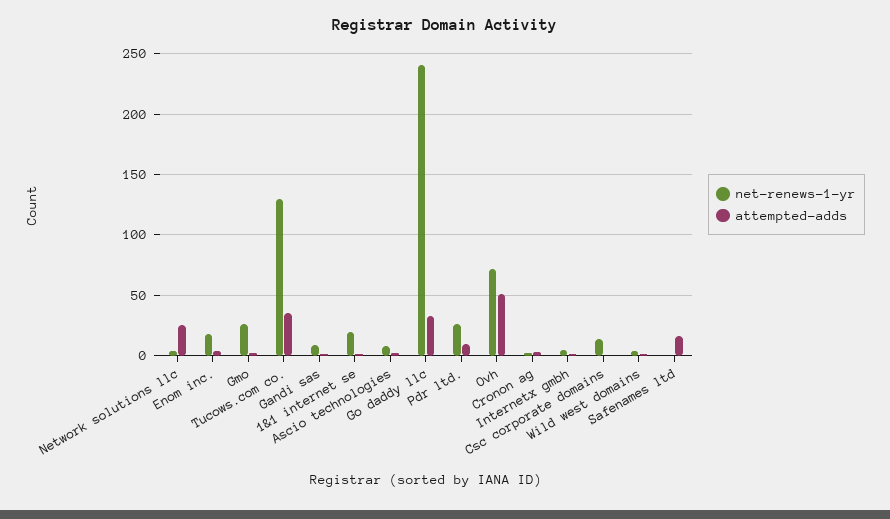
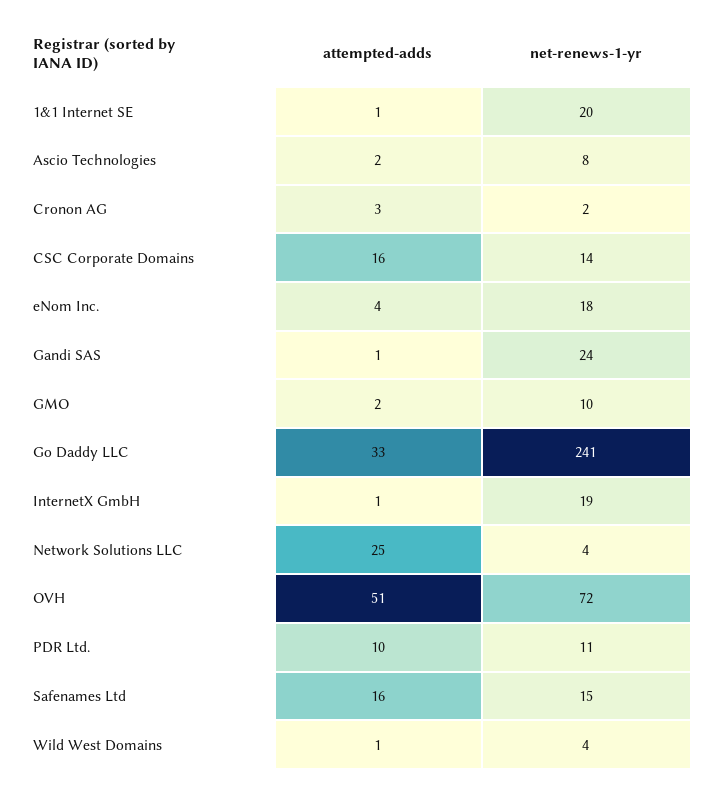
  {
    "net-renews-1-yr": {
      "Network solutions llc": 4,
      "Enom inc.": 18,
-     "Gmo": 25,
+     "Gmo": 10,
-     "Tucows.com co.": 130,
-     "Gandi sas": 10,
+     "Gandi sas": 24,
      "1&1 internet se": 20,
      "Ascio technologies": 8,
      "Go daddy llc": 241,
-     "Pdr ltd.": 25,
+     "Pdr ltd.": 11,
      "Ovh": 72,
      "Cronon ag": 2,
-     "Internetx gmbh": 5,
+     "Internetx gmbh": 19,
      "Csc corporate domains": 14,
      "Wild west domains": 4,
-     "Safenames ltd": 0
+     "Safenames ltd": 15
    },
    "attempted-adds": {
      "Network solutions llc": 25,
      "Enom inc.": 4,
      "Gmo": 2,
-     "Tucows.com co.": 35,
      "Gandi sas": 1,
      "1&1 internet se": 1,
      "Ascio technologies": 2,
      "Go daddy llc": 33,
      "Pdr ltd.": 10,
      "Ovh": 51,
      "Cronon ag": 3,
      "Internetx gmbh": 1,
-     "Csc corporate domains": 0,
+     "Csc corporate domains": 16,
      "Wild west domains": 1,
      "Safenames ltd": 16
    }
  }

